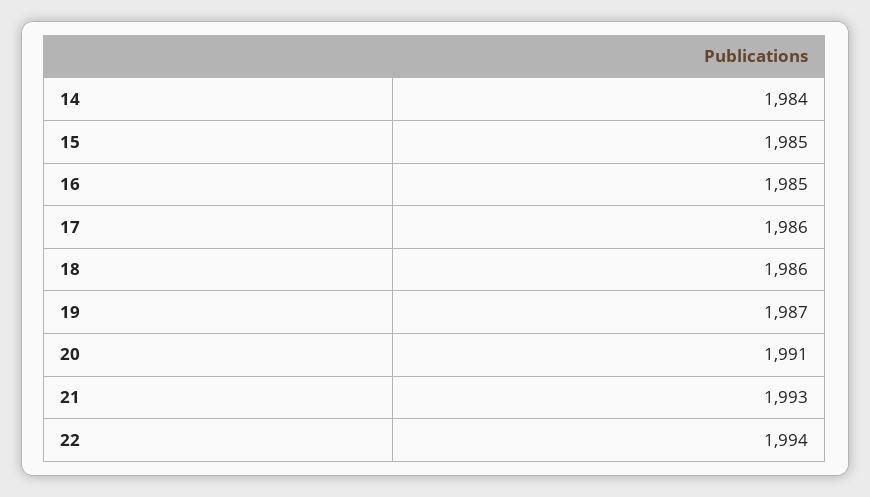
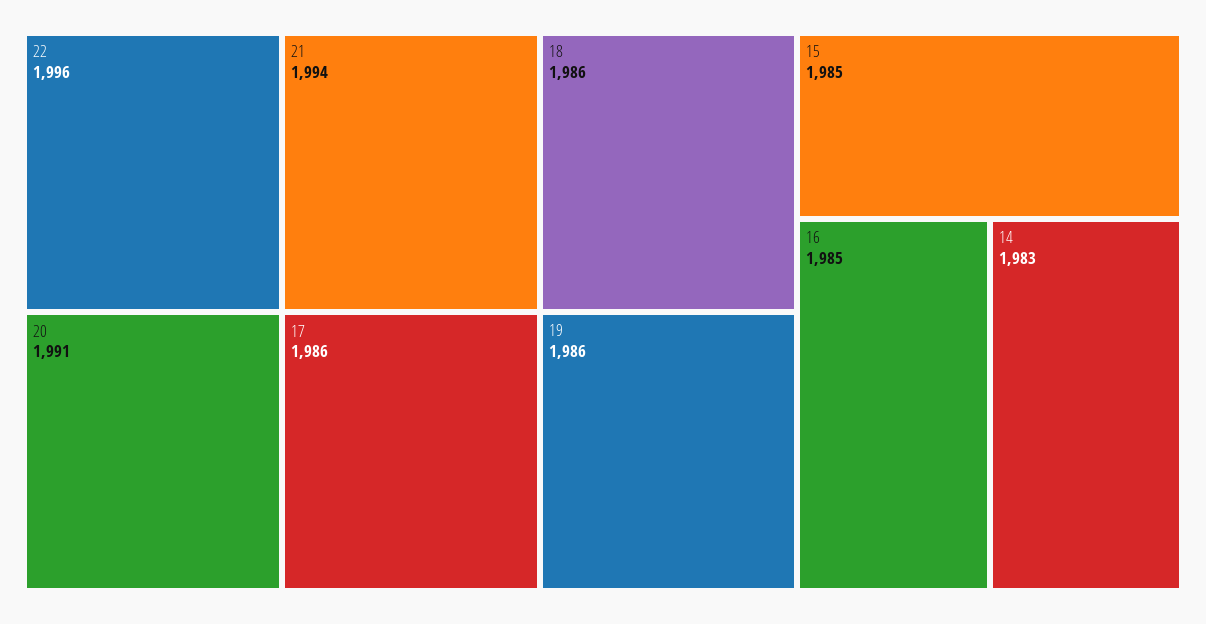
  {
-   "14": 1984,
+   "14": 1983,
    "15": 1985,
    "16": 1985,
    "17": 1986,
    "18": 1986,
-   "19": 1987,
+   "19": 1986,
    "20": 1991,
-   "21": 1993,
+   "21": 1994,
-   "22": 1994
+   "22": 1996
  }

